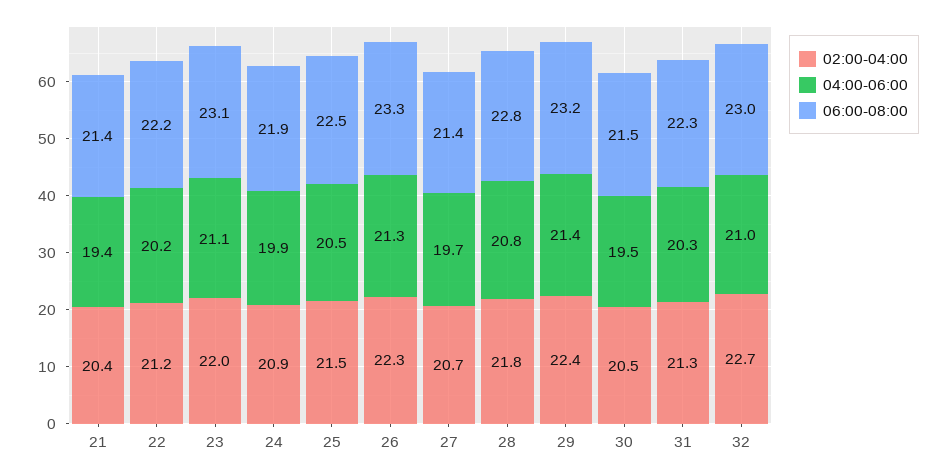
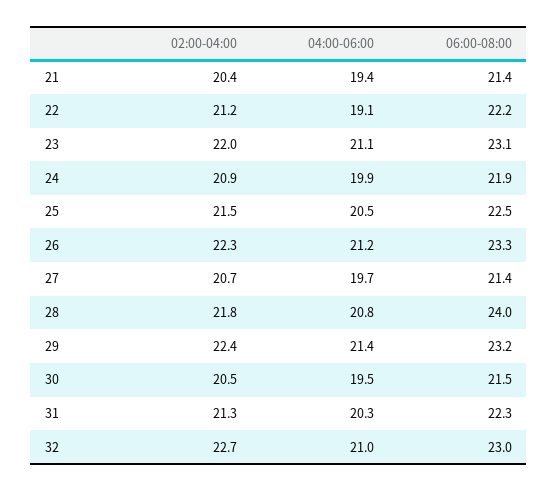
  {
    "02:00-04:00": {
      "21": 20.4,
      "22": 21.2,
      "23": 22,
      "24": 20.9,
      "25": 21.5,
      "26": 22.3,
      "27": 20.7,
      "28": 21.8,
      "29": 22.4,
      "30": 20.5,
      "31": 21.3,
      "32": 22.7
    },
    "04:00-06:00": {
      "21": 19.4,
-     "22": 20.2,
+     "22": 19.1,
      "23": 21.1,
      "24": 19.9,
      "25": 20.5,
-     "26": 21.3,
+     "26": 21.2,
      "27": 19.7,
      "28": 20.8,
      "29": 21.4,
      "30": 19.5,
      "31": 20.3,
      "32": 21
    },
    "06:00-08:00": {
      "21": 21.4,
      "22": 22.2,
      "23": 23.1,
      "24": 21.9,
      "25": 22.5,
      "26": 23.3,
      "27": 21.4,
-     "28": 22.8,
+     "28": 24,
      "29": 23.2,
      "30": 21.5,
      "31": 22.3,
      "32": 23
    }
  }

